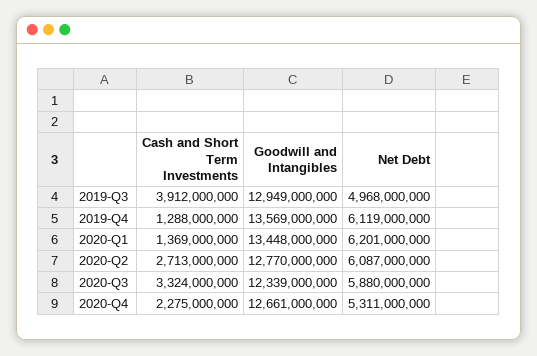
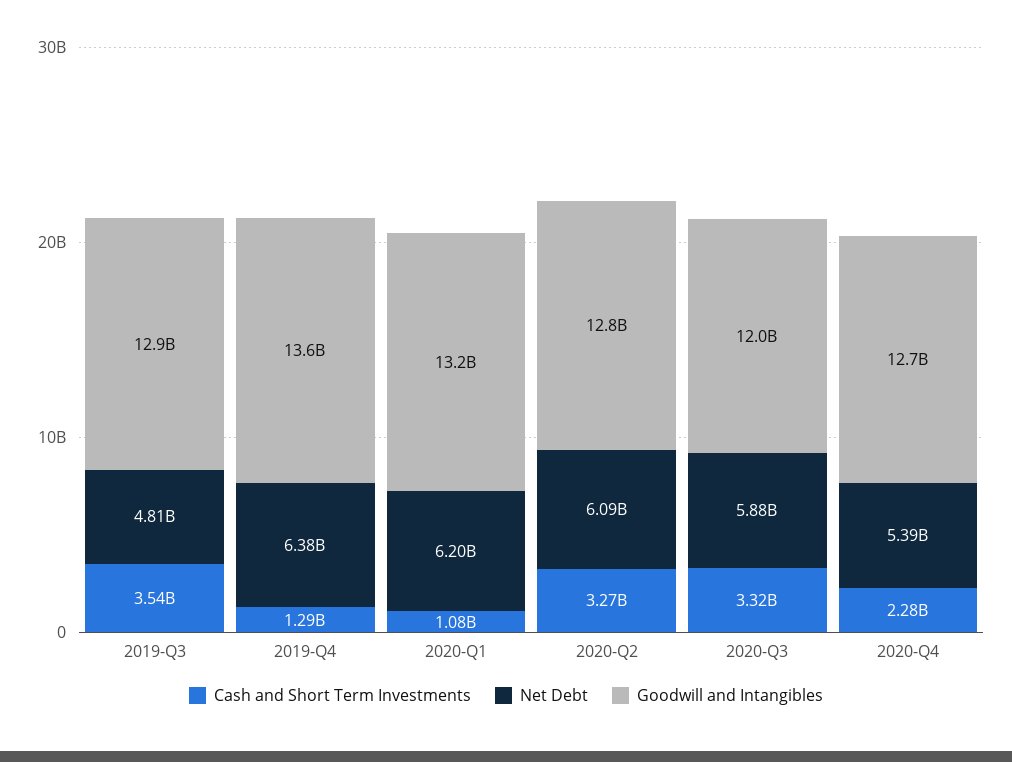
  {
    "Cash and Short Term Investments": {
-     "2019-Q3": 3912000000,
+     "2019-Q3": 3540000000,
      "2019-Q4": 1288000000,
-     "2020-Q1": 1369000000,
+     "2020-Q1": 1080000000,
-     "2020-Q2": 2713000000,
+     "2020-Q2": 3270000000,
      "2020-Q3": 3324000000,
      "2020-Q4": 2275000000
    },
    "Goodwill and Intangibles": {
      "2019-Q3": 12949000000,
      "2019-Q4": 13569000000,
-     "2020-Q1": 13448000000,
+     "2020-Q1": 13200000000,
      "2020-Q2": 12770000000,
-     "2020-Q3": 12339000000,
+     "2020-Q3": 12000000000,
      "2020-Q4": 12661000000
    },
    "Net Debt": {
-     "2019-Q3": 4968000000,
+     "2019-Q3": 4810000000,
-     "2019-Q4": 6119000000,
+     "2019-Q4": 6380000000,
      "2020-Q1": 6201000000,
      "2020-Q2": 6087000000,
      "2020-Q3": 5880000000,
-     "2020-Q4": 5311000000
+     "2020-Q4": 5390000000
    }
  }

